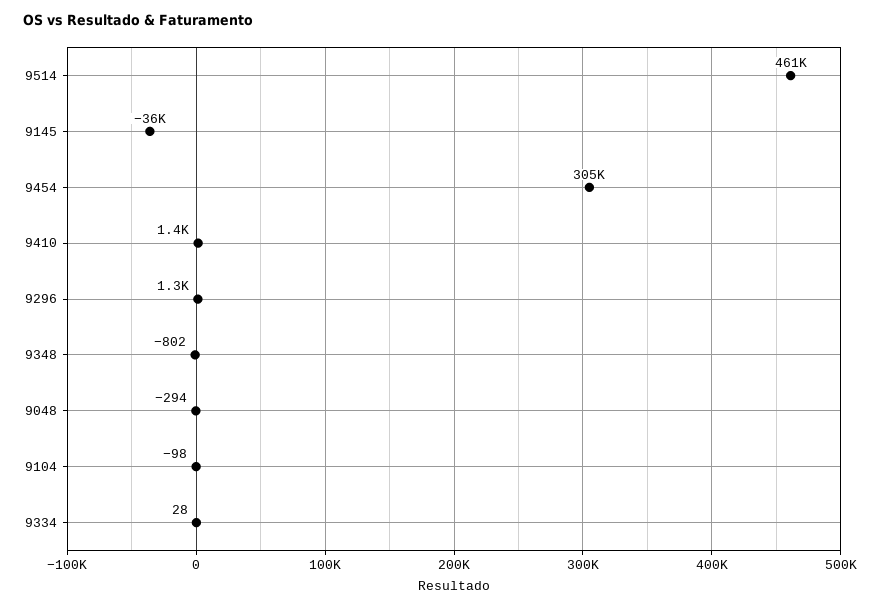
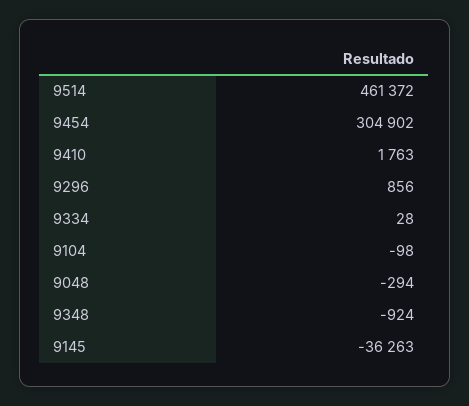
  {
    "9514": 461372,
    "9145": -36263,
    "9454": 304902,
-   "9410": 1400,
+   "9410": 1763,
-   "9296": 1300,
+   "9296": 856,
-   "9348": -802,
+   "9348": -924,
    "9048": -294,
    "9104": -98,
    "9334": 28
  }

